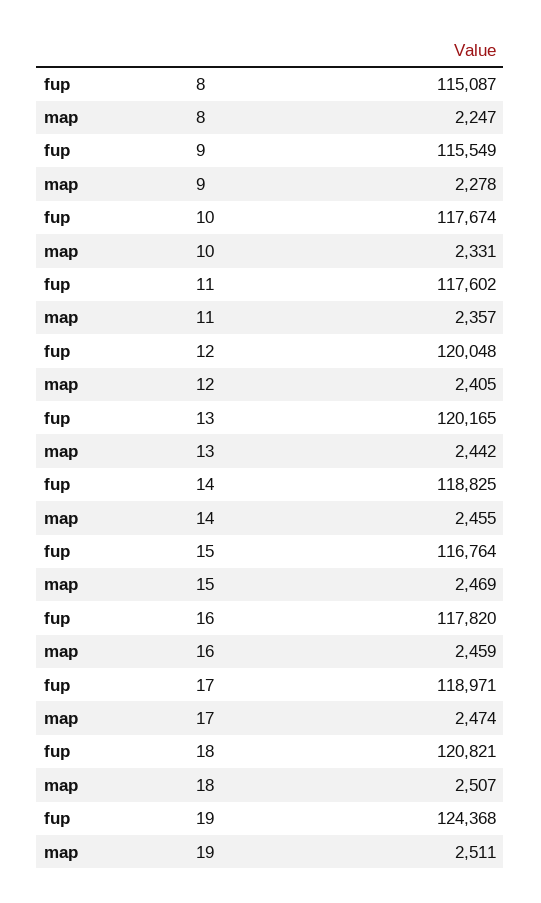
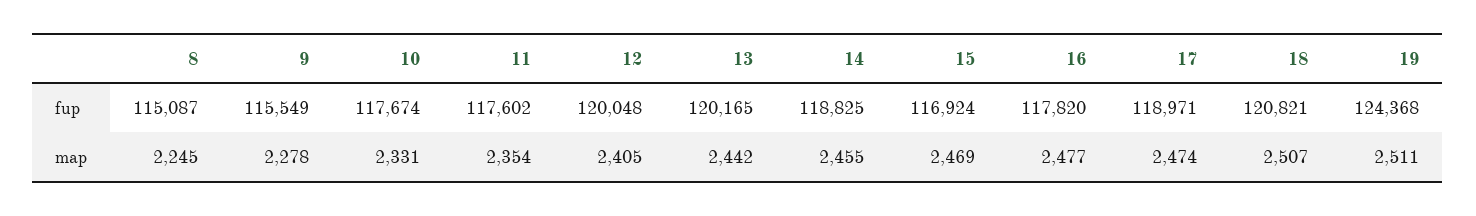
  {
    "fup": {
      "8": 115087,
      "9": 115549,
      "10": 117674,
      "11": 117602,
      "12": 120048,
      "13": 120165,
      "14": 118825,
-     "15": 116764,
+     "15": 116924,
      "16": 117820,
      "17": 118971,
      "18": 120821,
      "19": 124368
    },
    "map": {
-     "8": 2247,
+     "8": 2245,
      "9": 2278,
      "10": 2331,
-     "11": 2357,
+     "11": 2354,
      "12": 2405,
      "13": 2442,
      "14": 2455,
      "15": 2469,
-     "16": 2459,
+     "16": 2477,
      "17": 2474,
      "18": 2507,
      "19": 2511
    }
  }

